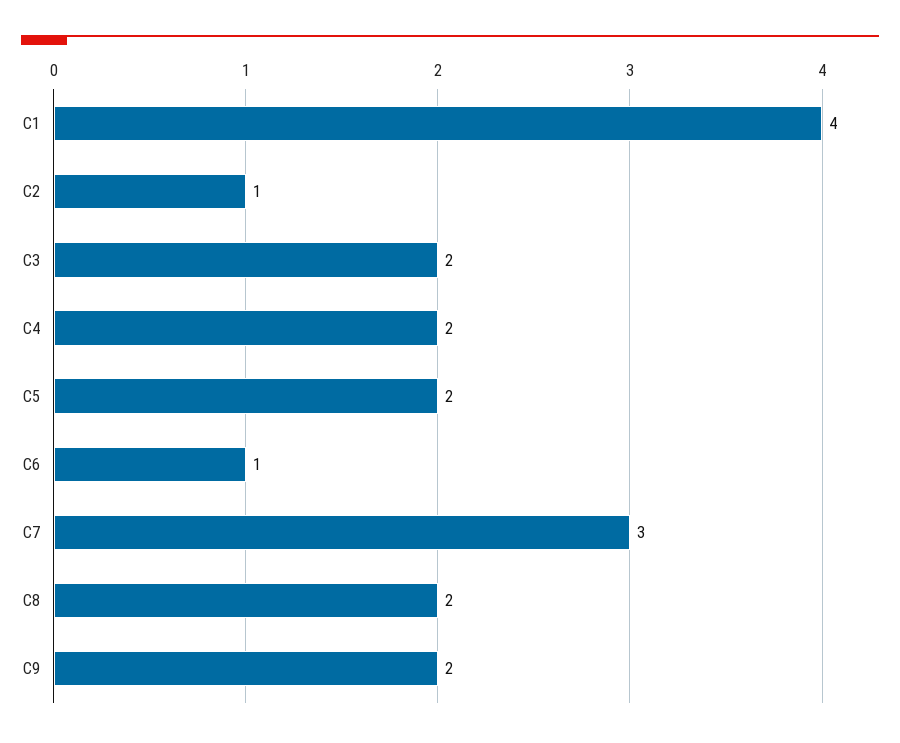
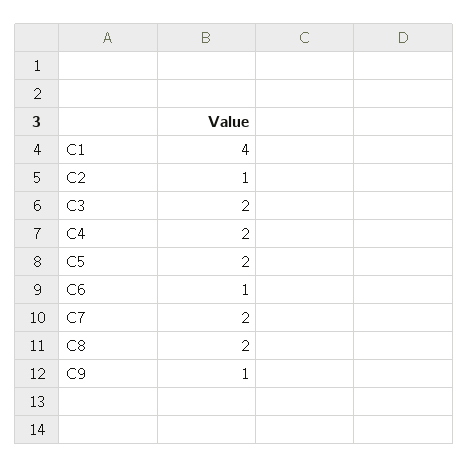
  {
    "C1": 4,
    "C2": 1,
    "C3": 2,
    "C4": 2,
    "C5": 2,
    "C6": 1,
-   "C7": 3,
+   "C7": 2,
    "C8": 2,
-   "C9": 2
+   "C9": 1
  }

